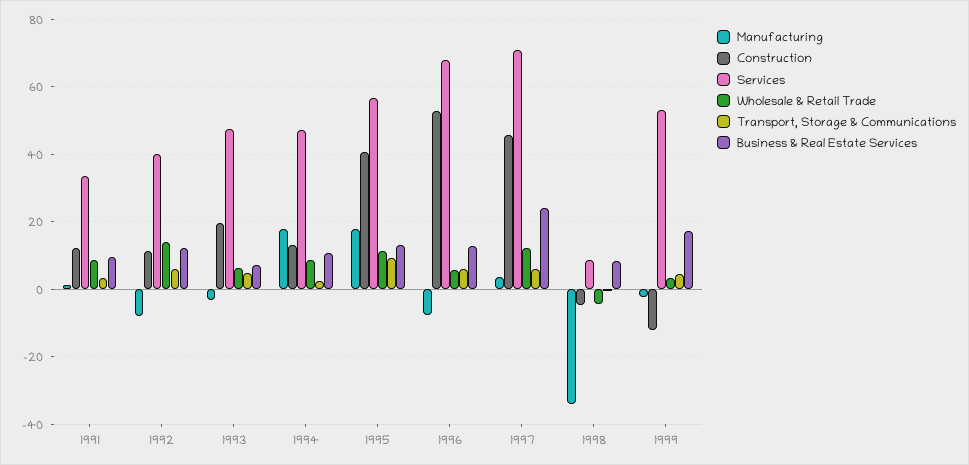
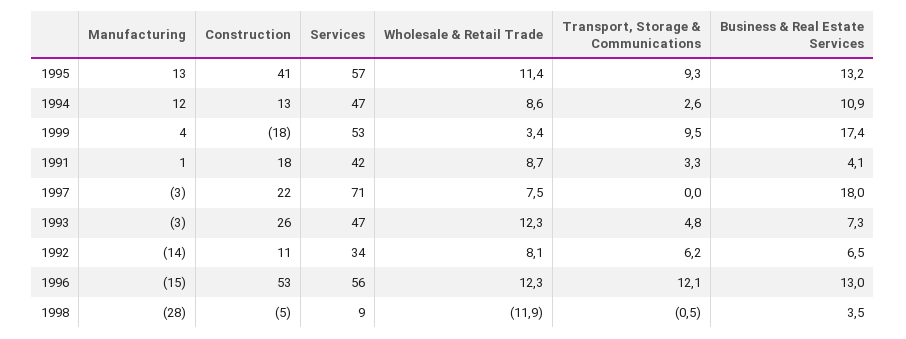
  {
    "Manufacturing": {
      "1991": 1,
-     "1992": -8,
+     "1992": -14,
      "1993": -3,
-     "1994": 18,
+     "1994": 12,
-     "1995": 18,
+     "1995": 13,
-     "1996": -8,
+     "1996": -15,
-     "1997": 4,
+     "1997": -3,
-     "1998": -34,
+     "1998": -28,
-     "1999": -2
+     "1999": 4
    },
    "Construction": {
-     "1991": 12,
+     "1991": 18,
      "1992": 11,
-     "1993": 20,
+     "1993": 26,
      "1994": 13,
      "1995": 41,
      "1996": 53,
-     "1997": 46,
+     "1997": 22,
      "1998": -5,
-     "1999": -12
+     "1999": -18
    },
    "Services": {
-     "1991": 34,
+     "1991": 42,
-     "1992": 40,
+     "1992": 34,
      "1993": 47,
      "1994": 47,
      "1995": 57,
-     "1996": 68,
+     "1996": 56,
      "1997": 71,
      "1998": 9,
      "1999": 53
    },
    "Wholesale & Retail Trade": {
      "1991": 8.7,
-     "1992": 14,
+     "1992": 8.1,
-     "1993": 6,
+     "1993": 12.3,
      "1994": 8.6,
      "1995": 11.4,
-     "1996": 6,
+     "1996": 12.3,
-     "1997": 12,
+     "1997": 7.5,
-     "1998": -4,
+     "1998": -11.9,
      "1999": 3.4
    },
    "Transport, Storage & Communications": {
      "1991": 3.3,
      "1992": 6.2,
      "1993": 4.8,
      "1994": 2.6,
      "1995": 9.3,
-     "1996": 6,
+     "1996": 12.1,
-     "1997": 6,
+     "1997": 0,
      "1998": -0.5,
-     "1999": 4
+     "1999": 9.5
    },
    "Business & Real Estate Services": {
-     "1991": 10,
+     "1991": 4.1,
-     "1992": 12,
+     "1992": 6.5,
      "1993": 7.3,
      "1994": 10.9,
      "1995": 13.2,
      "1996": 13,
-     "1997": 24,
+     "1997": 18,
-     "1998": 8,
+     "1998": 3.5,
      "1999": 17.4
    }
  }

